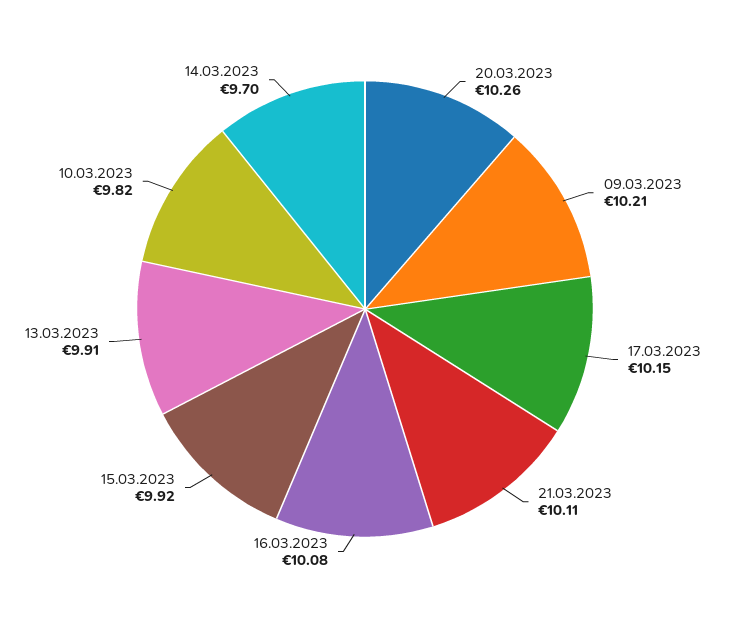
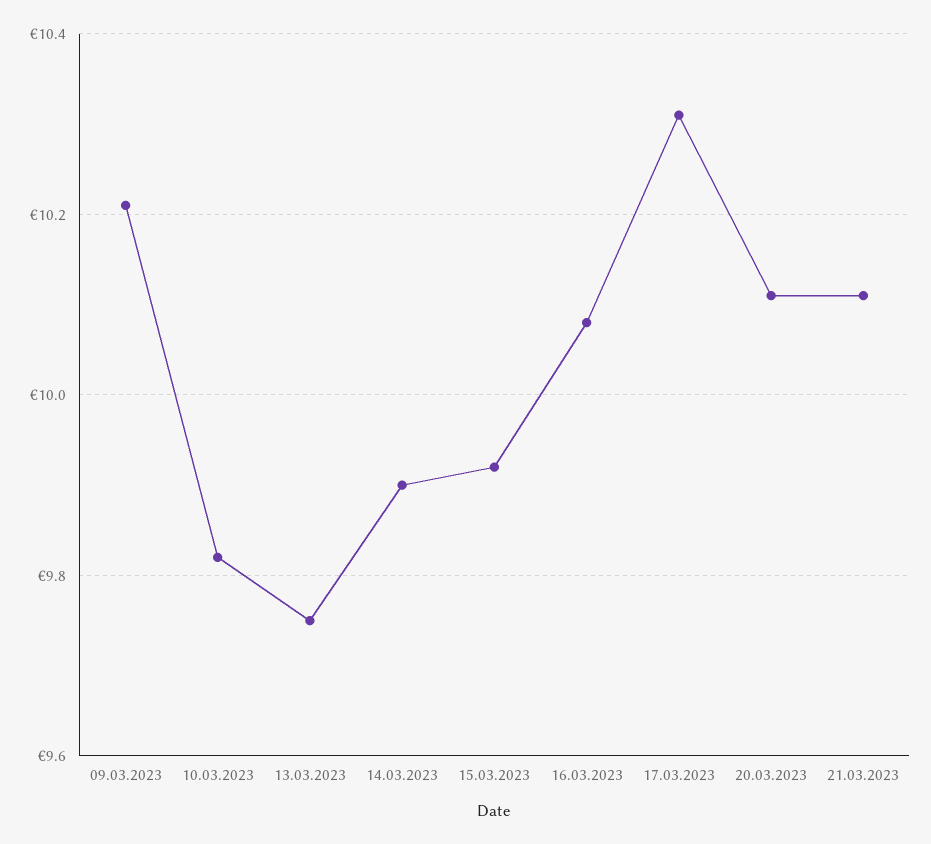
  {
-   "20.03.2023": 10.26,
+   "20.03.2023": 10.1,
    "09.03.2023": 10.21,
-   "17.03.2023": 10.15,
+   "17.03.2023": 10.3,
    "21.03.2023": 10.11,
    "16.03.2023": 10.08,
    "15.03.2023": 9.92,
-   "13.03.2023": 9.91,
+   "13.03.2023": 9.75,
    "10.03.2023": 9.82,
-   "14.03.2023": 9.7
+   "14.03.2023": 9.9
  }

